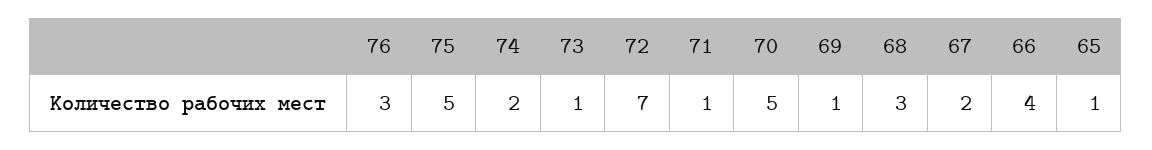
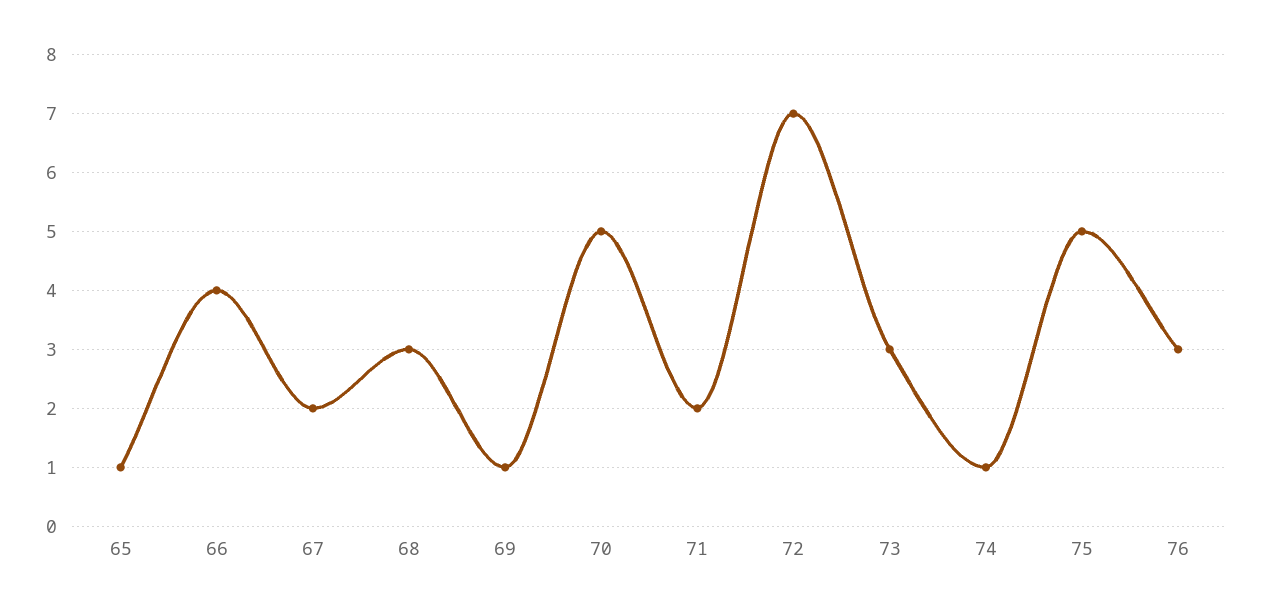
  {
    "76": 3,
    "75": 5,
-   "74": 2,
+   "74": 1,
-   "73": 1,
+   "73": 3,
    "72": 7,
-   "71": 1,
+   "71": 2,
    "70": 5,
    "69": 1,
    "68": 3,
    "67": 2,
    "66": 4,
    "65": 1
  }

